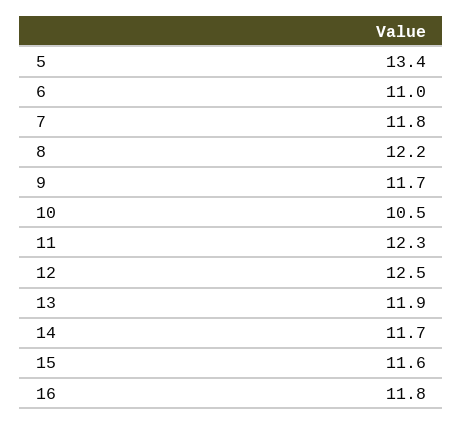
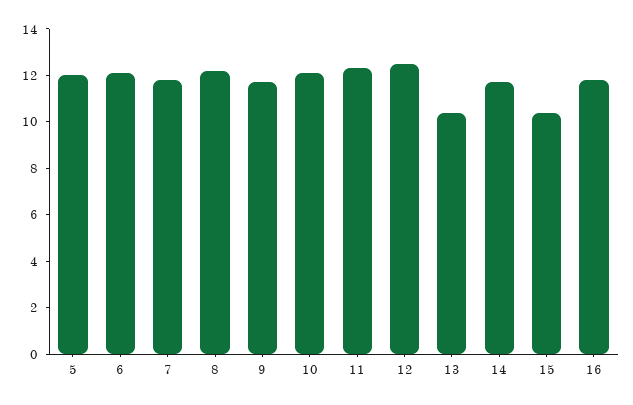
  {
-   "5": 13.4,
+   "5": 12,
-   "6": 11,
+   "6": 12,
    "7": 11.8,
    "8": 12.2,
    "9": 11.7,
-   "10": 10.5,
+   "10": 12,
    "11": 12.3,
    "12": 12.5,
-   "13": 11.9,
+   "13": 10.5,
    "14": 11.7,
-   "15": 11.6,
+   "15": 10.5,
    "16": 11.8
  }

